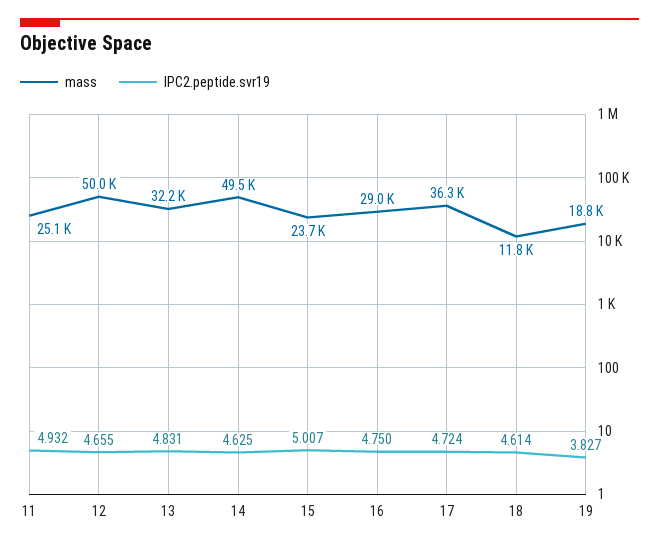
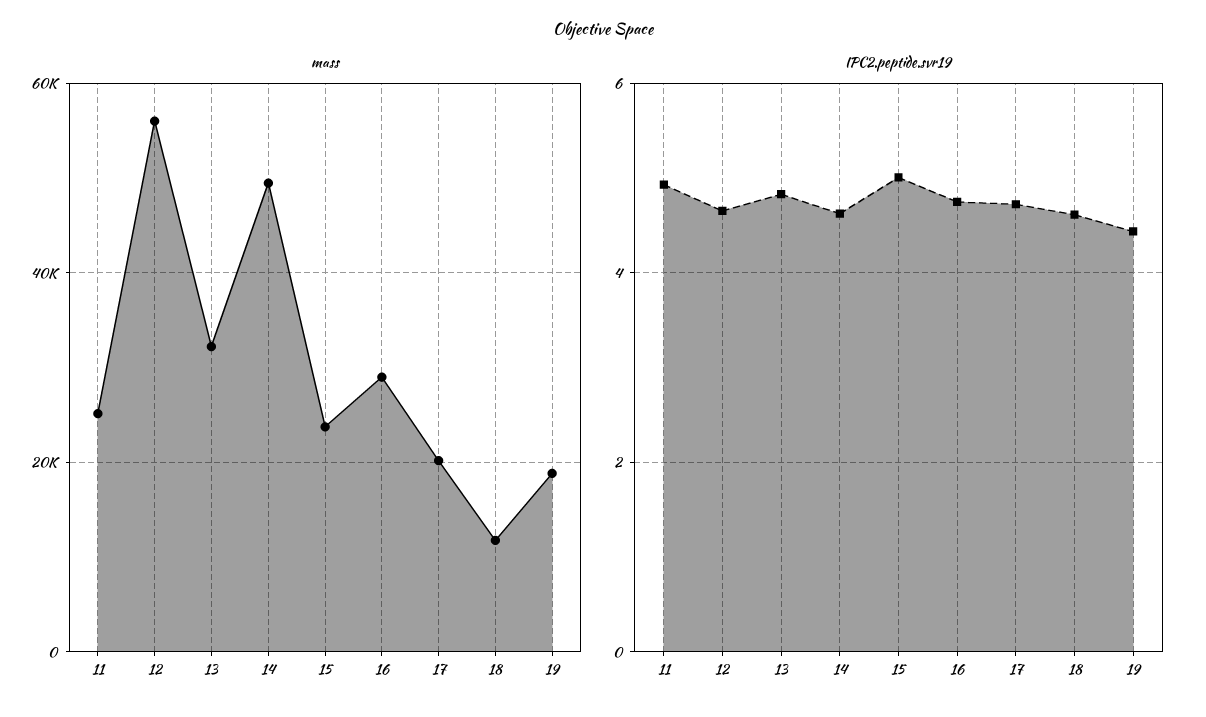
  {
    "mass": {
      "11": 25100,
-     "12": 50000,
+     "12": 56000,
      "13": 32200,
      "14": 49500,
      "15": 23700,
      "16": 29000,
-     "17": 36300,
+     "17": 20000,
      "18": 11800,
      "19": 18800
    },
    "IPC2.peptide.svr19": {
      "11": 4.932,
      "12": 4.655,
      "13": 4.831,
      "14": 4.625,
      "15": 5.007,
      "16": 4.75,
      "17": 4.724,
      "18": 4.614,
-     "19": 3.827
+     "19": 4.4
    }
  }

